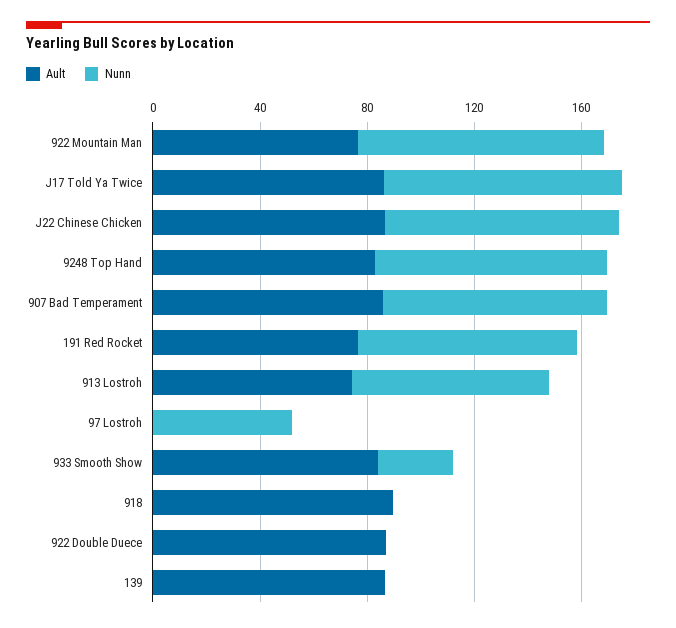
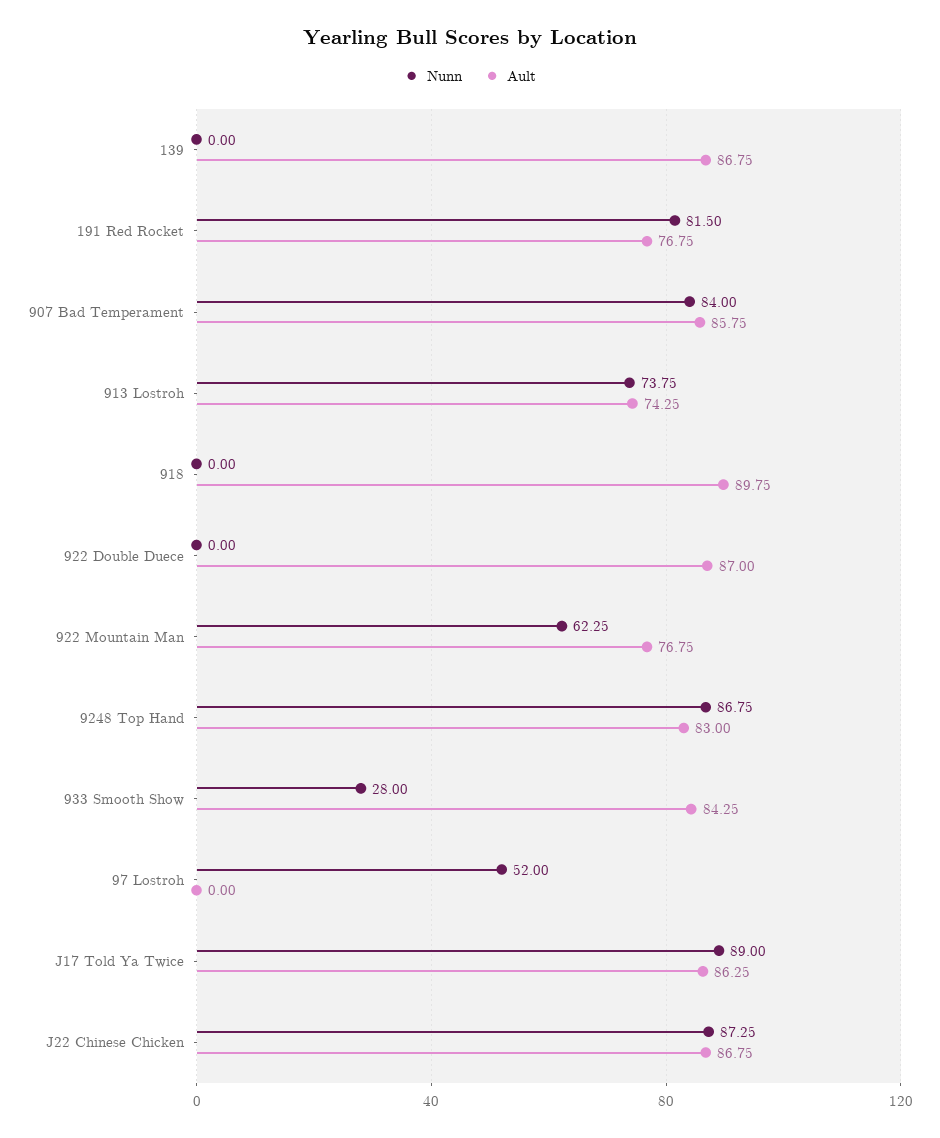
  {
    "Ault": {
      "922 Mountain Man": 76.75,
      "J17 Told Ya Twice": 86.25,
      "J22 Chinese Chicken": 86.75,
      "9248 Top Hand": 83,
      "907 Bad Temperament": 85.75,
      "191 Red Rocket": 76.75,
      "913 Lostroh": 74.25,
      "97 Lostroh": 0,
      "933 Smooth Show": 84.25,
      "918": 89.75,
      "922 Double Duece": 87,
      "139": 86.75
    },
    "Nunn": {
-     "922 Mountain Man": 90,
+     "922 Mountain Man": 62.25,
      "J17 Told Ya Twice": 89,
      "J22 Chinese Chicken": 87.25,
      "9248 Top Hand": 86.75,
      "907 Bad Temperament": 84,
      "191 Red Rocket": 81.5,
      "913 Lostroh": 73.75,
      "97 Lostroh": 52,
      "933 Smooth Show": 28,
      "918": 0,
      "922 Double Duece": 0,
      "139": 0
    }
  }

